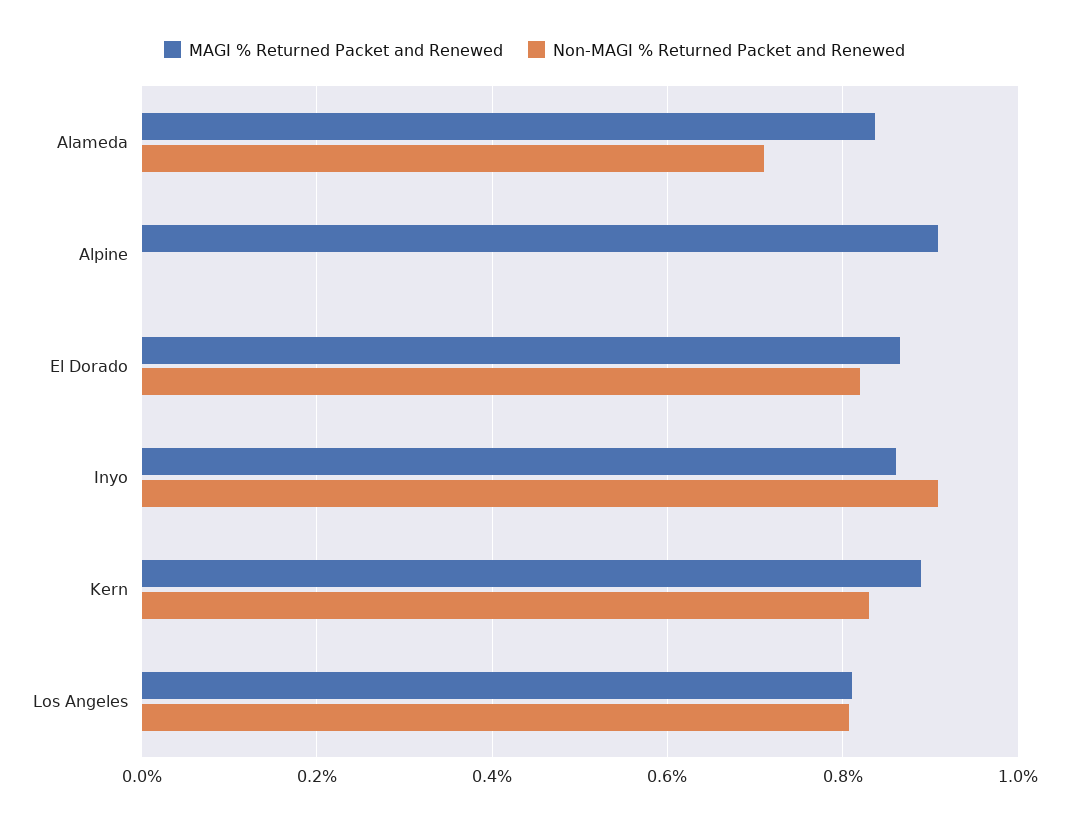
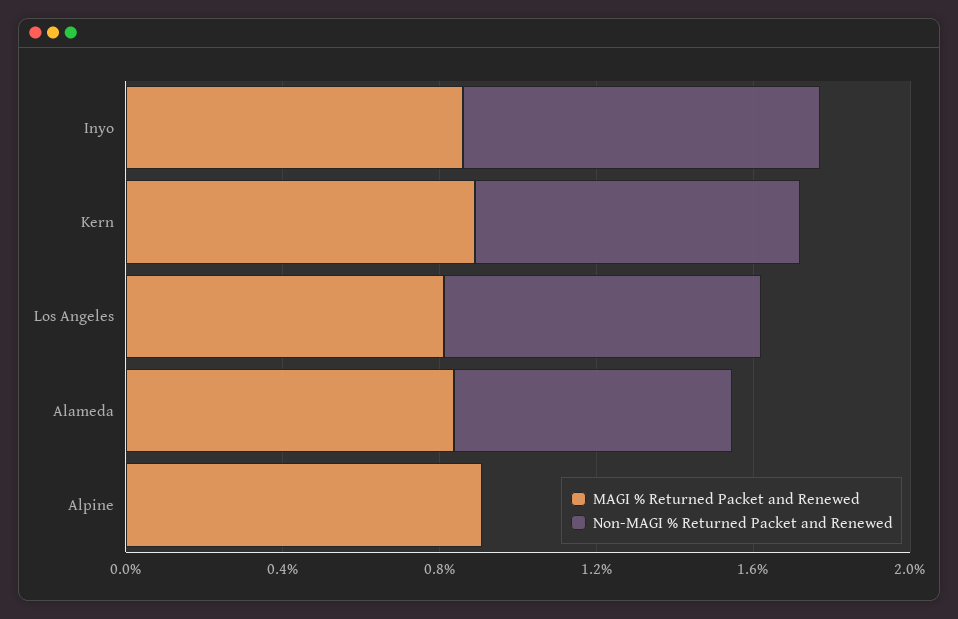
  {
    "MAGI % Returned Packet and Renewed": {
      "Alameda": 0.84,
      "Alpine": 0.9,
-     "El Dorado": 0.86,
      "Inyo": 0.86,
      "Kern": 0.88,
      "Los Angeles": 0.82
    },
    "Non-MAGI % Returned Packet and Renewed": {
      "Alameda": 0.7,
      "Alpine": 0,
-     "El Dorado": 0.82,
      "Inyo": 0.9,
      "Kern": 0.84,
      "Los Angeles": 0.8
    }
  }

